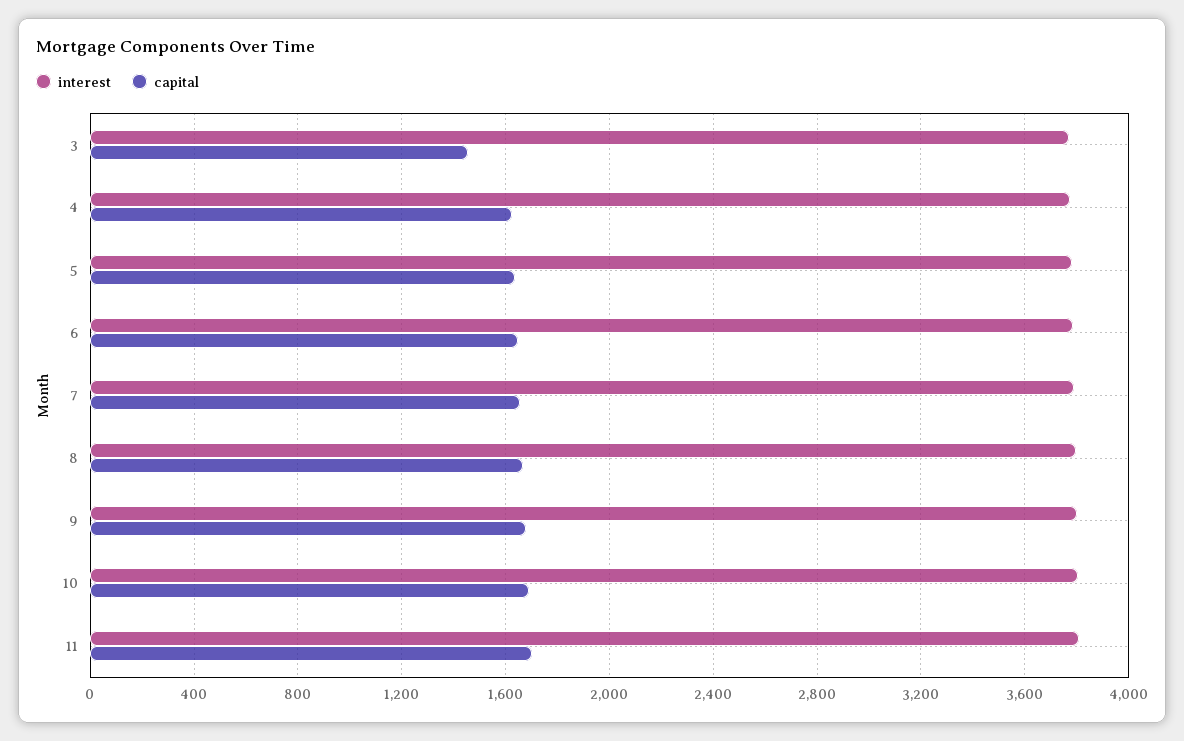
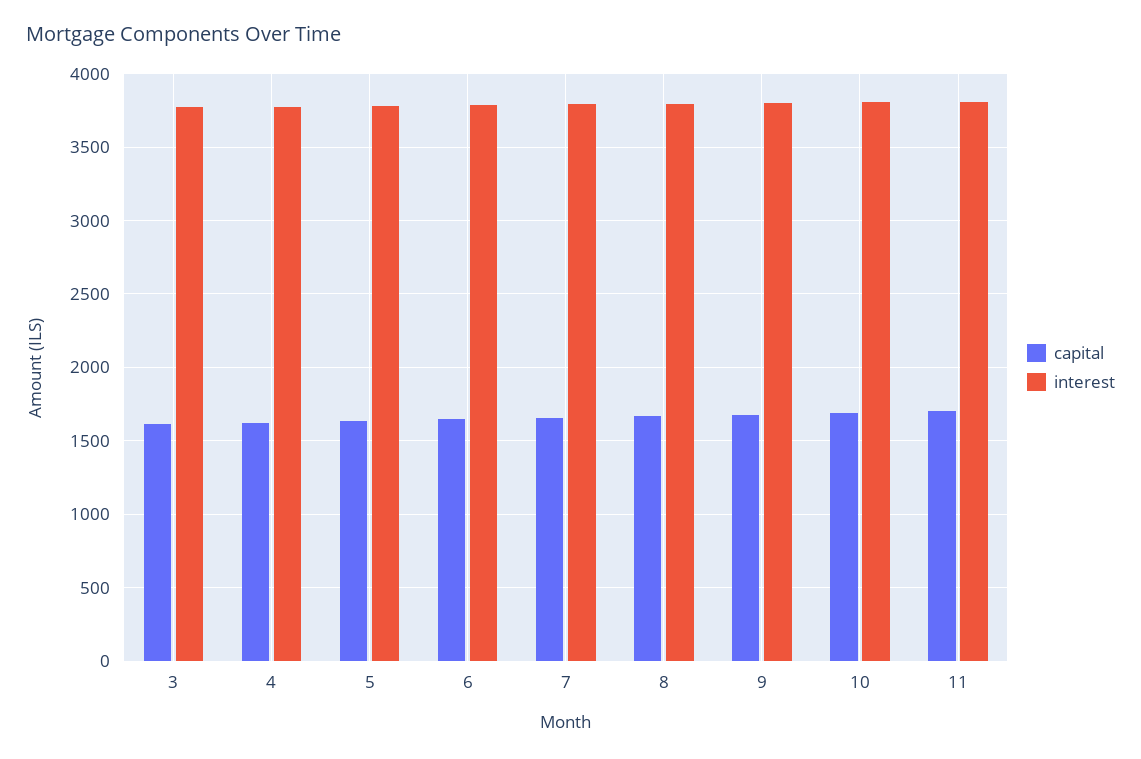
  {
    "interest": {
      "3": 3750,
      "4": 3800,
      "5": 3800,
      "6": 3800,
      "7": 3800,
      "8": 3800,
      "9": 3800,
      "10": 3800,
      "11": 3800
    },
    "capital": {
-     "3": 1450,
+     "3": 1600,
      "4": 1600,
      "5": 1650,
      "6": 1650,
      "7": 1650,
      "8": 1650,
      "9": 1700,
      "10": 1700,
      "11": 1700
    }
  }

